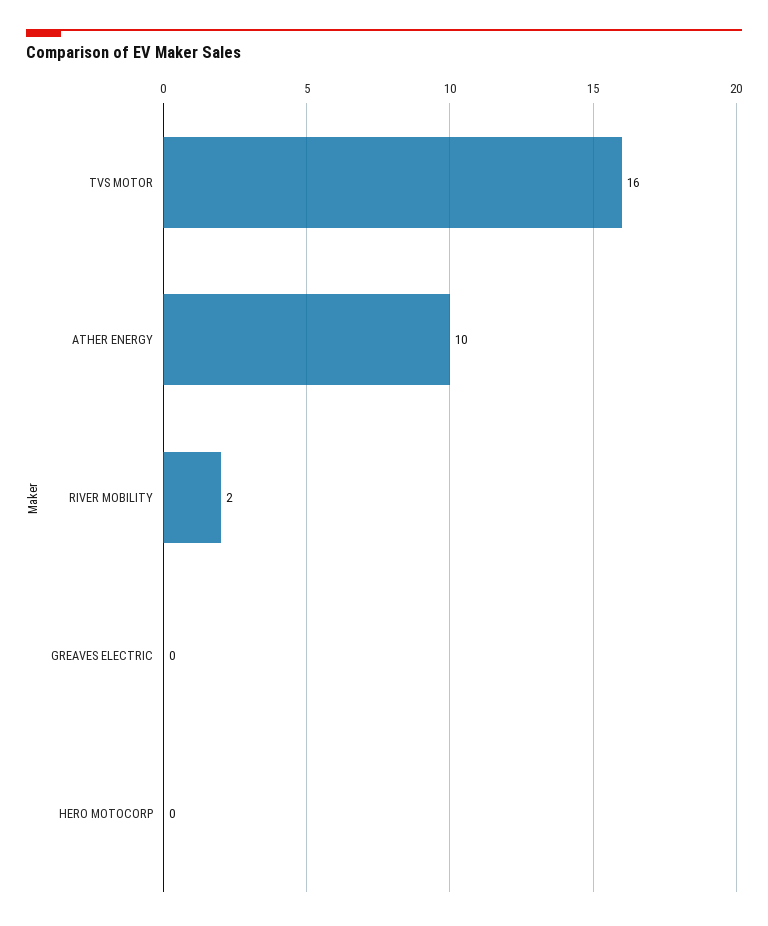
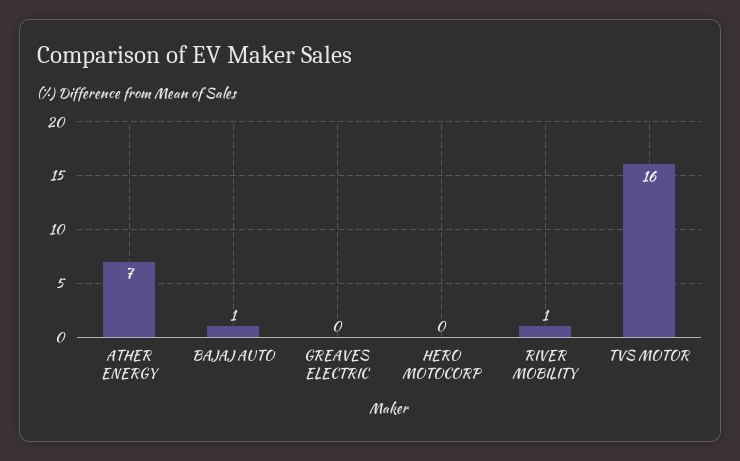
  {
    "TVS MOTOR": 16,
-   "ATHER ENERGY": 10,
+   "ATHER ENERGY": 7,
-   "RIVER MOBILITY": 2,
+   "RIVER MOBILITY": 1,
    "GREAVES ELECTRIC": 0,
-   "HERO MOTOCORP": 0
+   "HERO MOTOCORP": 0,
+   "BAJAJ AUTO": 1
  }

